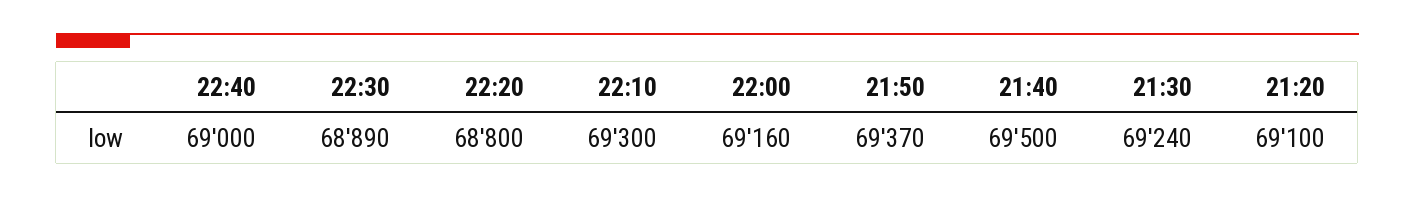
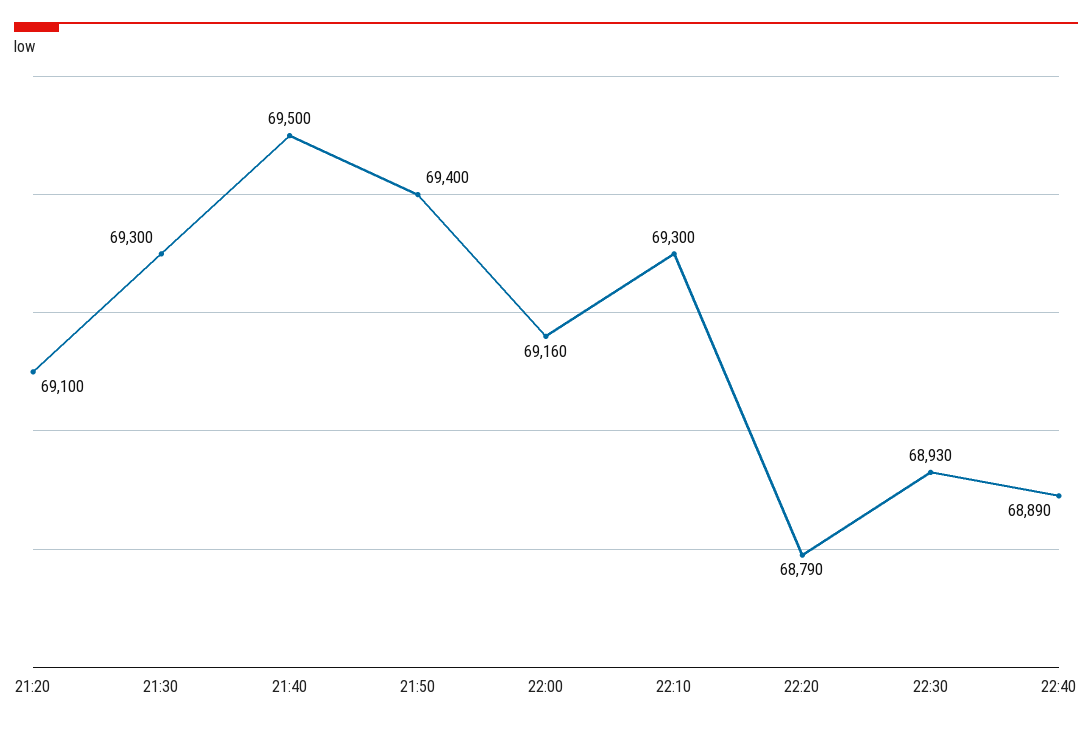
  {
-   "22:40": 69000,
+   "22:40": 68890,
-   "22:30": 68890,
+   "22:30": 68930,
-   "22:20": 68800,
+   "22:20": 68790,
    "22:10": 69300,
    "22:00": 69160,
-   "21:50": 69370,
+   "21:50": 69400,
    "21:40": 69500,
-   "21:30": 69240,
+   "21:30": 69300,
    "21:20": 69100
  }

